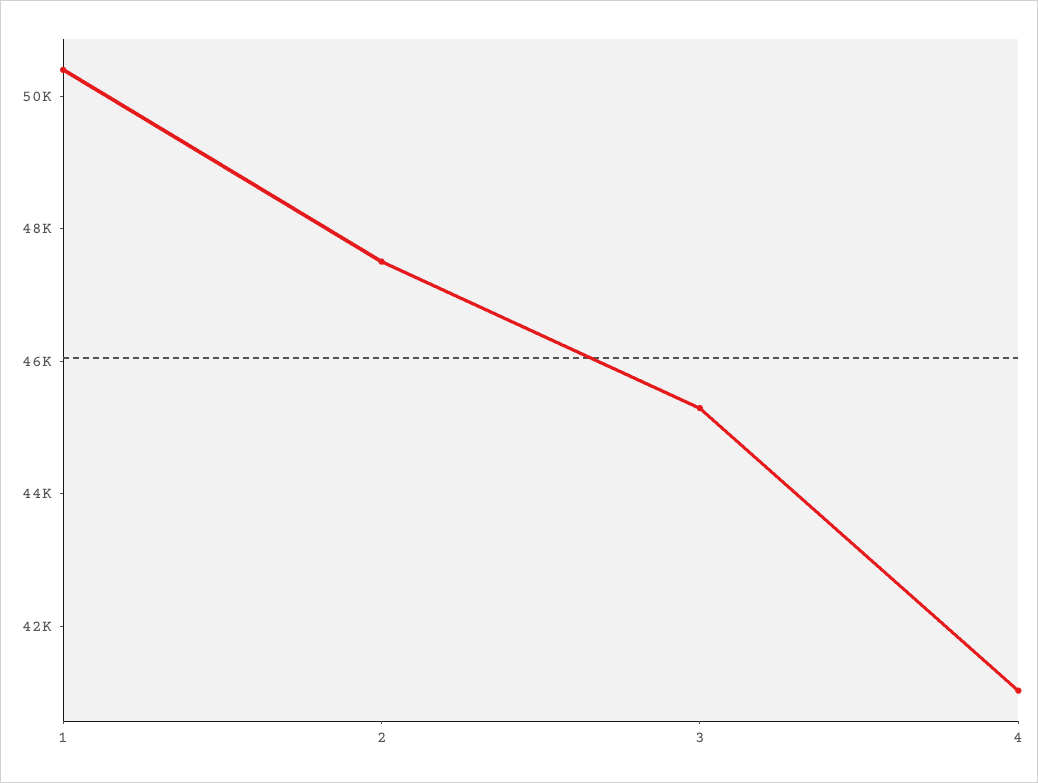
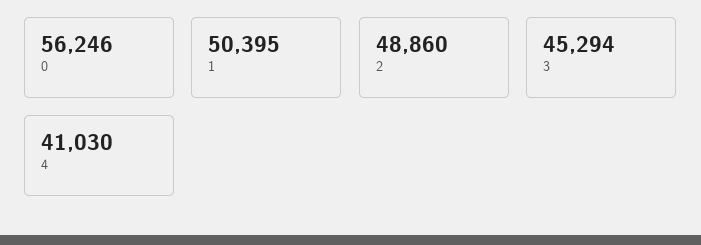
  {
    "1": 50395,
-   "2": 47500,
+   "2": 48860,
    "3": 45294,
-   "4": 41030
+   "4": 41030,
+   "0": 56246
  }

